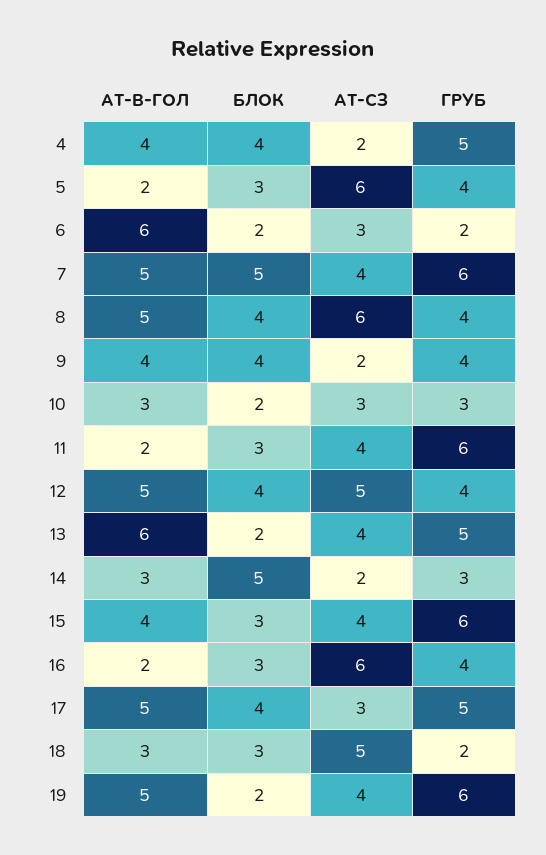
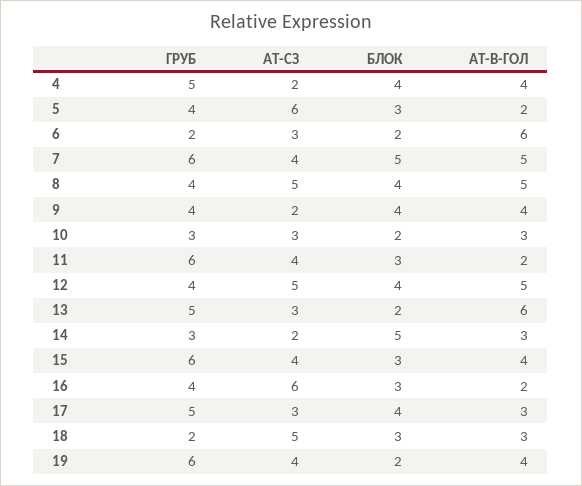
  {
    "АТ-В-ГОЛ": {
      "4": 4,
      "5": 2,
      "6": 6,
      "7": 5,
      "8": 5,
      "9": 4,
      "10": 3,
      "11": 2,
      "12": 5,
      "13": 6,
      "14": 3,
      "15": 4,
      "16": 2,
-     "17": 5,
+     "17": 3,
      "18": 3,
-     "19": 5
+     "19": 4
    },
    "БЛОК": {
      "4": 4,
      "5": 3,
      "6": 2,
      "7": 5,
      "8": 4,
      "9": 4,
      "10": 2,
      "11": 3,
      "12": 4,
      "13": 2,
      "14": 5,
      "15": 3,
      "16": 3,
      "17": 4,
      "18": 3,
      "19": 2
    },
    "АТ-СЗ": {
      "4": 2,
      "5": 6,
      "6": 3,
      "7": 4,
-     "8": 6,
+     "8": 5,
      "9": 2,
      "10": 3,
      "11": 4,
      "12": 5,
-     "13": 4,
+     "13": 3,
      "14": 2,
      "15": 4,
      "16": 6,
      "17": 3,
      "18": 5,
      "19": 4
    },
    "ГРУБ": {
      "4": 5,
      "5": 4,
      "6": 2,
      "7": 6,
      "8": 4,
      "9": 4,
      "10": 3,
      "11": 6,
      "12": 4,
      "13": 5,
      "14": 3,
      "15": 6,
      "16": 4,
      "17": 5,
      "18": 2,
      "19": 6
    }
  }

